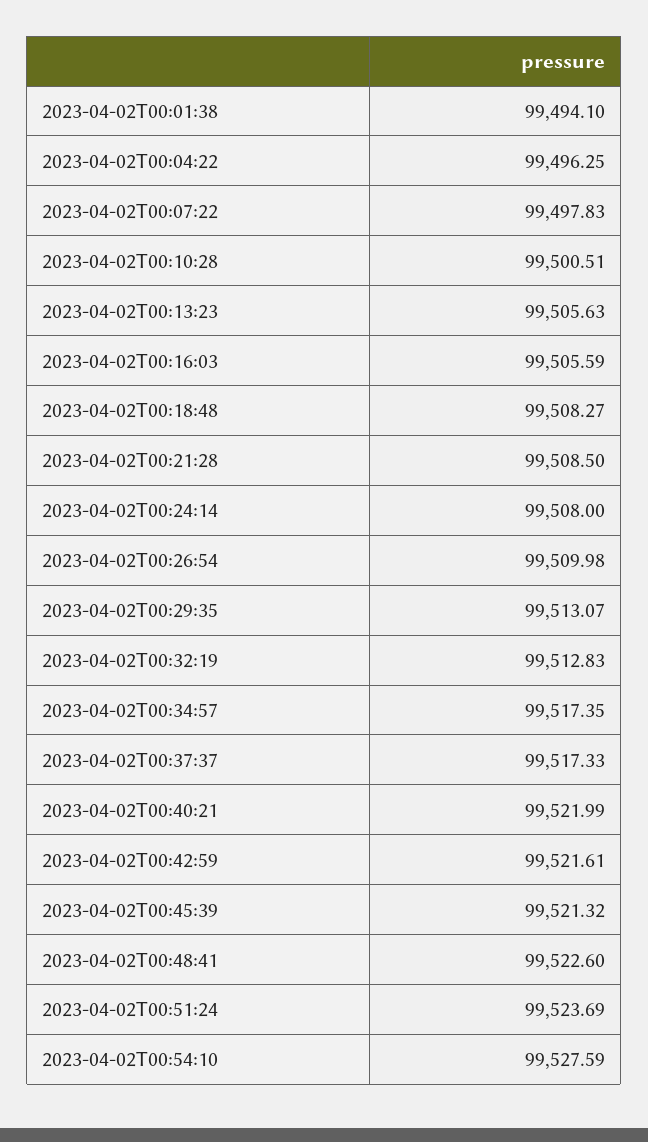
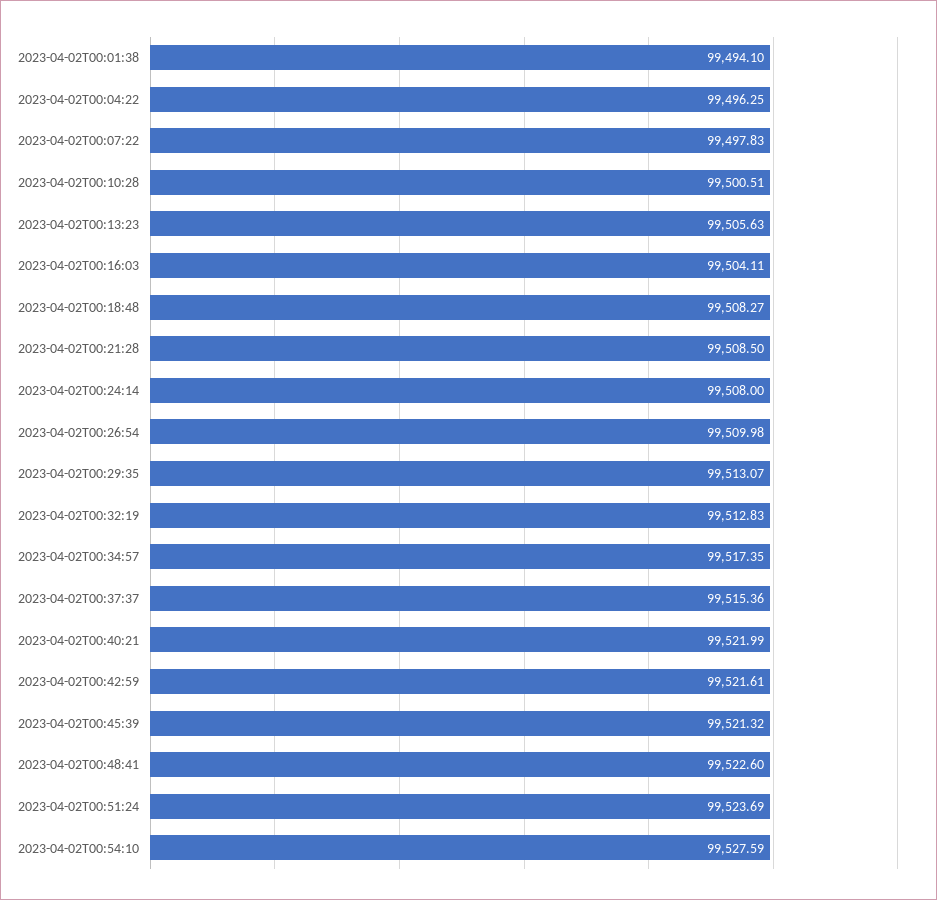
  {
    "2023-04-02T00:01:38": 99494.1,
    "2023-04-02T00:04:22": 99496.25,
    "2023-04-02T00:07:22": 99497.83,
    "2023-04-02T00:10:28": 99500.51,
    "2023-04-02T00:13:23": 99505.63,
-   "2023-04-02T00:16:03": 99505.59,
+   "2023-04-02T00:16:03": 99504.11,
    "2023-04-02T00:18:48": 99508.27,
    "2023-04-02T00:21:28": 99508.5,
    "2023-04-02T00:24:14": 99508,
    "2023-04-02T00:26:54": 99509.98,
    "2023-04-02T00:29:35": 99513.07,
    "2023-04-02T00:32:19": 99512.83,
    "2023-04-02T00:34:57": 99517.35,
-   "2023-04-02T00:37:37": 99517.33,
+   "2023-04-02T00:37:37": 99515.36,
    "2023-04-02T00:40:21": 99521.99,
    "2023-04-02T00:42:59": 99521.61,
    "2023-04-02T00:45:39": 99521.32,
    "2023-04-02T00:48:41": 99522.6,
    "2023-04-02T00:51:24": 99523.69,
    "2023-04-02T00:54:10": 99527.59
  }

